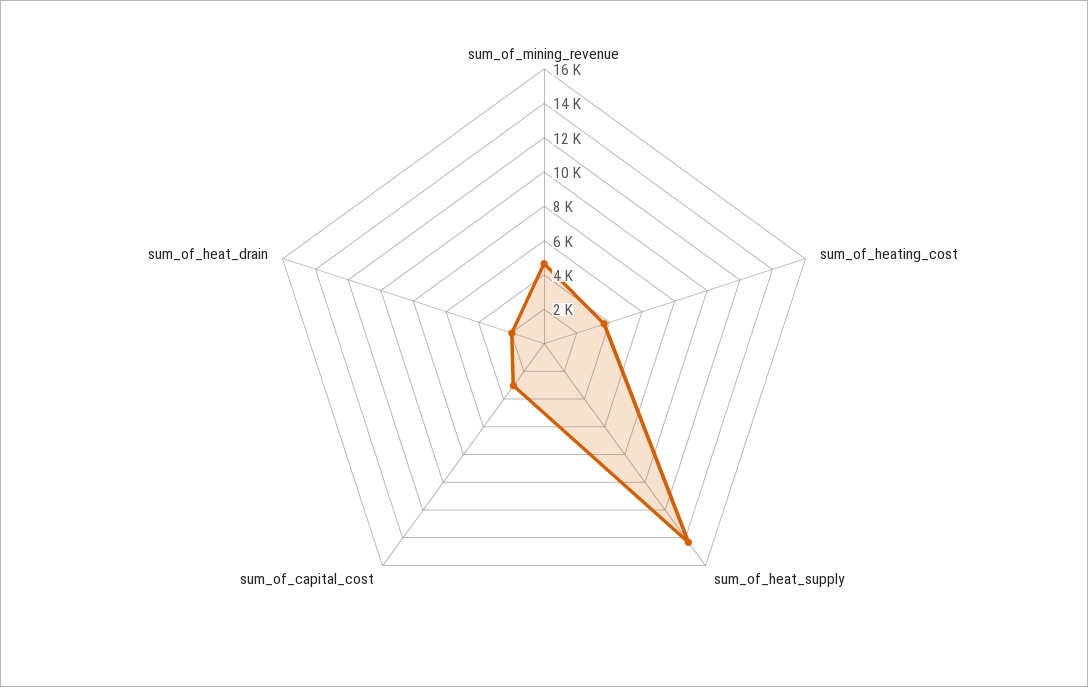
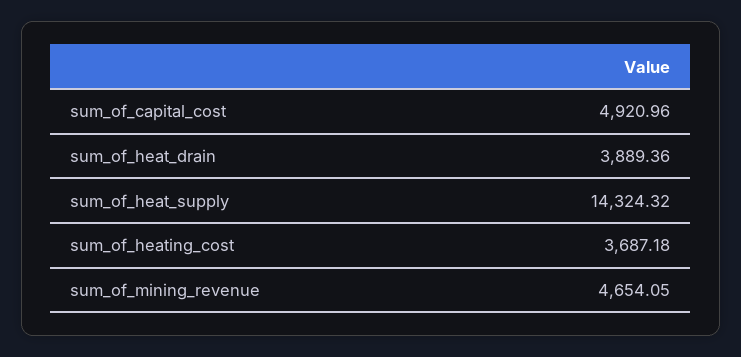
  {
    "sum_of_mining_revenue": 4654.05,
    "sum_of_heating_cost": 3687.18,
    "sum_of_heat_supply": 14324.32,
-   "sum_of_capital_cost": 3000,
+   "sum_of_capital_cost": 4920.96,
-   "sum_of_heat_drain": 2000
+   "sum_of_heat_drain": 3889.36
  }

